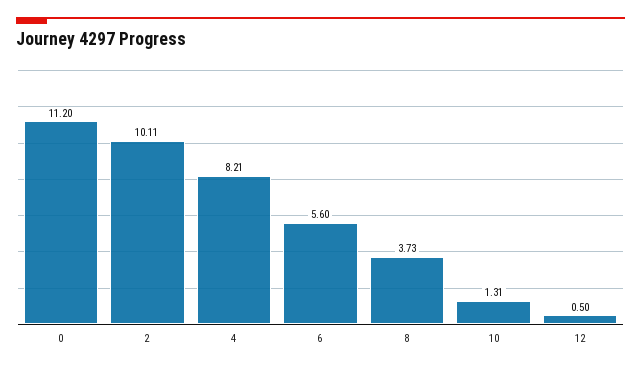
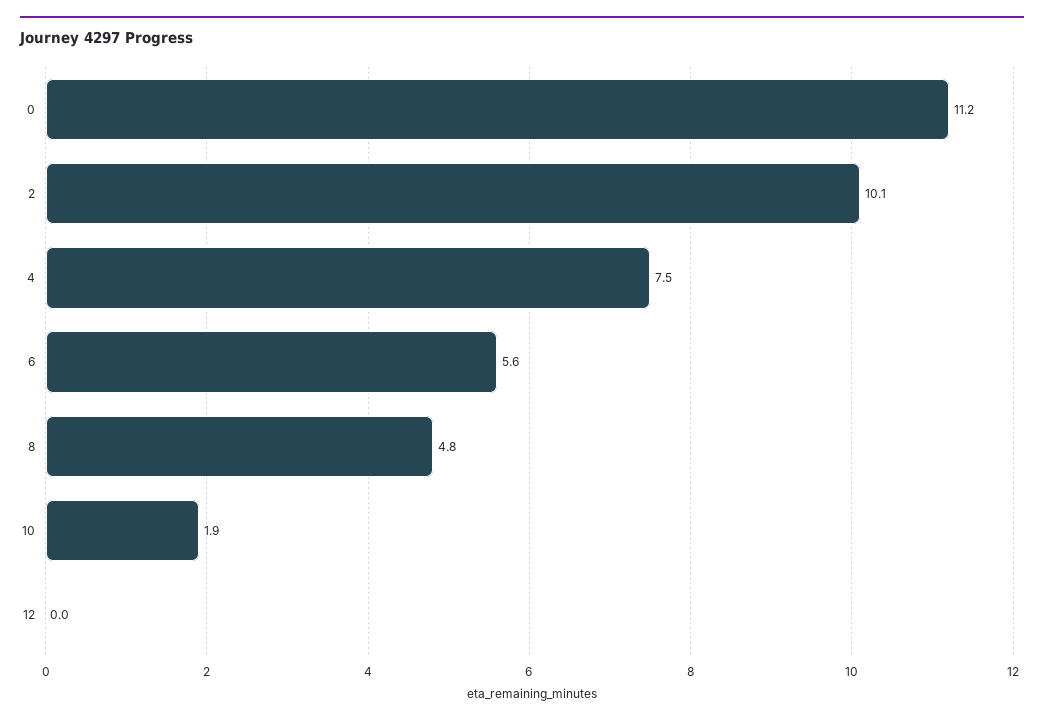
  {
    "0": 11.2,
    "2": 10.11,
-   "4": 8.21,
+   "4": 7.5,
    "6": 5.6,
-   "8": 3.73,
+   "8": 4.8,
-   "10": 1.31,
+   "10": 1.9,
-   "12": 0.5
+   "12": 0
  }

